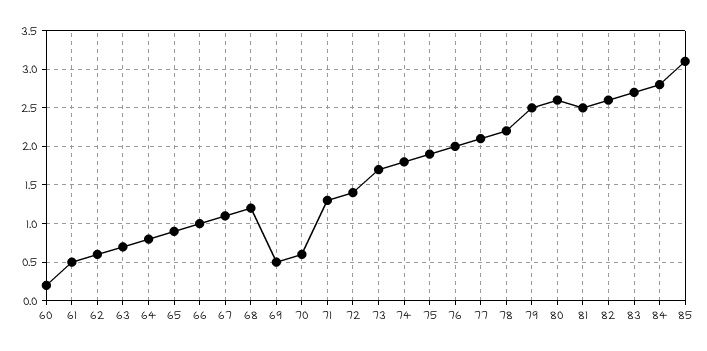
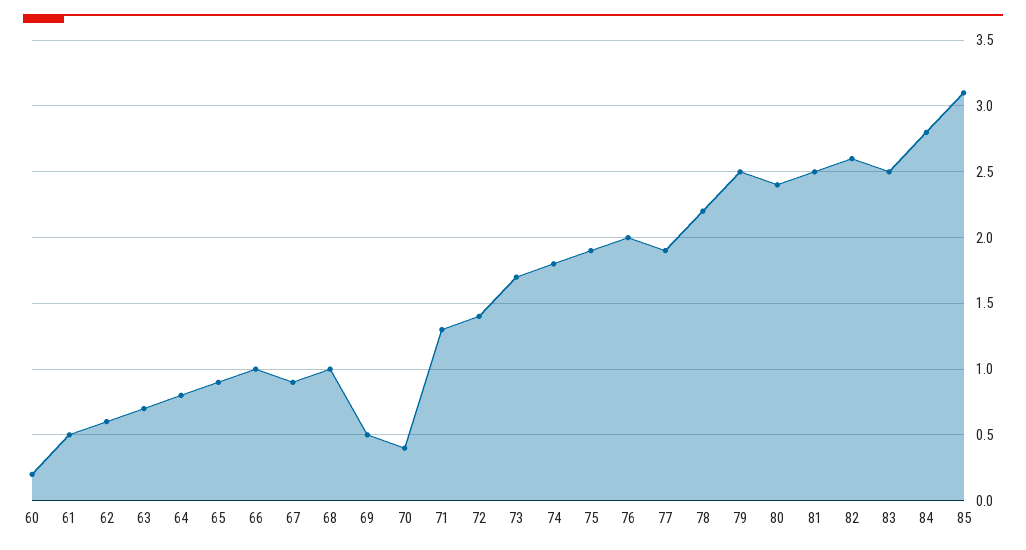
  {
    "60": 0.2,
    "61": 0.5,
    "62": 0.6,
    "63": 0.7,
    "64": 0.8,
    "65": 0.9,
    "66": 1,
-   "67": 1.1,
+   "67": 0.9,
-   "68": 1.2,
+   "68": 1,
    "69": 0.5,
-   "70": 0.6,
+   "70": 0.4,
    "71": 1.3,
    "72": 1.4,
    "73": 1.7,
    "74": 1.8,
    "75": 1.9,
    "76": 2,
-   "77": 2.1,
+   "77": 1.9,
    "78": 2.2,
    "79": 2.5,
-   "80": 2.6,
+   "80": 2.4,
    "81": 2.5,
    "82": 2.6,
-   "83": 2.7,
+   "83": 2.5,
    "84": 2.8,
    "85": 3.1
  }

